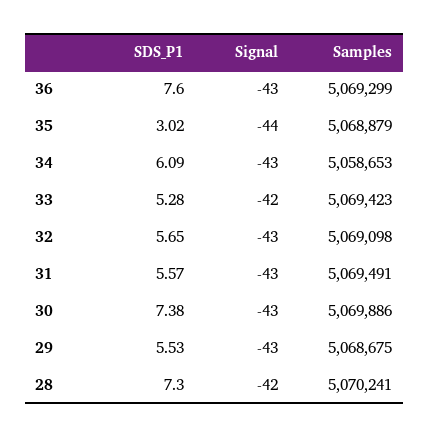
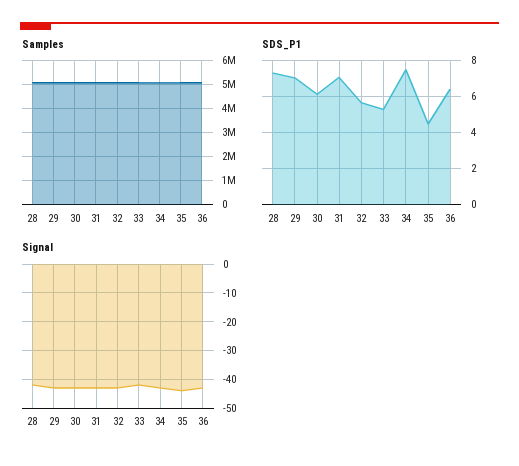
  {
    "SDS_P1": {
-     "36": 7.6,
+     "36": 6.5,
-     "35": 3.02,
+     "35": 4.5,
-     "34": 6.09,
+     "34": 7.5,
      "33": 5.28,
      "32": 5.65,
-     "31": 5.57,
+     "31": 7,
-     "30": 7.38,
+     "30": 6,
-     "29": 5.53,
+     "29": 7,
      "28": 7.3
    },
    "Signal": {
      "36": -43,
      "35": -44,
      "34": -43,
      "33": -42,
      "32": -43,
      "31": -43,
      "30": -43,
      "29": -43,
      "28": -42
    },
    "Samples": {
      "36": 5069299,
      "35": 5068879,
      "34": 5058653,
      "33": 5069423,
      "32": 5069098,
      "31": 5069491,
      "30": 5069886,
      "29": 5068675,
      "28": 5070241
    }
  }

